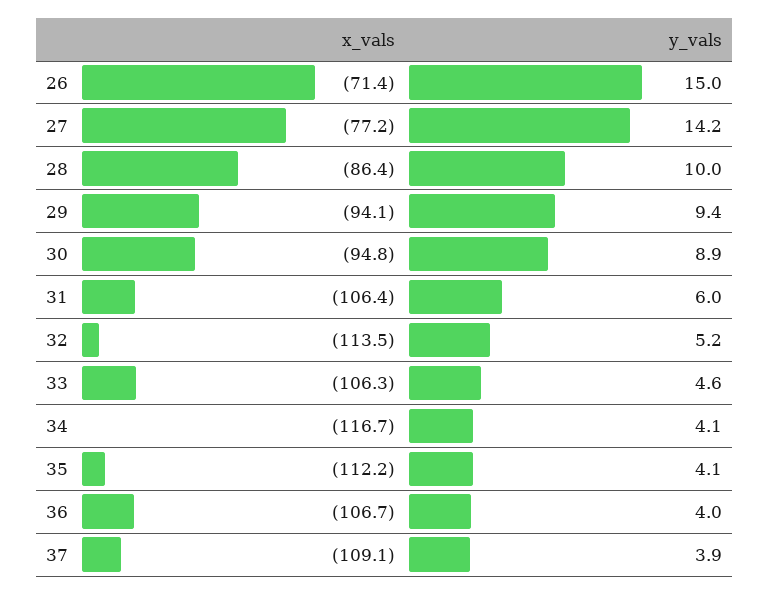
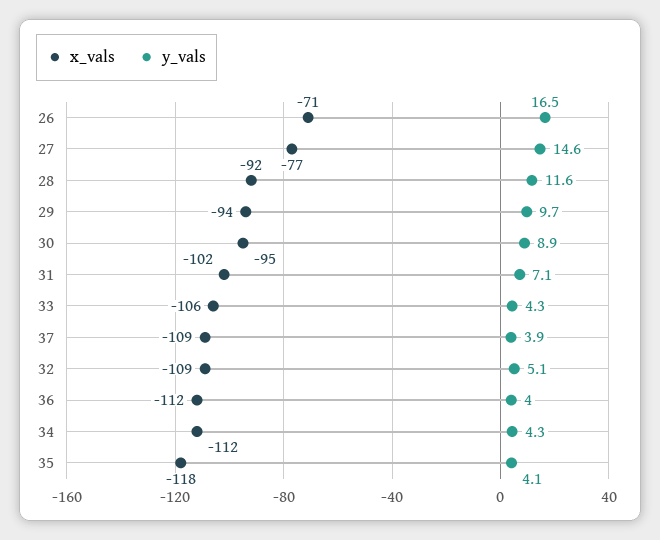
  {
    "x_vals": {
      "26": -71.4,
      "27": -77.2,
-     "28": -86.4,
+     "28": -92,
      "29": -94.1,
      "30": -94.8,
-     "31": -106.4,
+     "31": -102,
-     "32": -113.5,
+     "32": -109,
      "33": -106.3,
-     "34": -116.7,
+     "34": -112,
-     "35": -112.2,
+     "35": -118,
-     "36": -106.7,
+     "36": -112,
      "37": -109.1
    },
    "y_vals": {
-     "26": 15,
+     "26": 16.5,
-     "27": 14.2,
+     "27": 14.6,
-     "28": 10,
+     "28": 11.6,
-     "29": 9.4,
+     "29": 9.7,
      "30": 8.9,
-     "31": 6,
+     "31": 7.1,
-     "32": 5.2,
+     "32": 5.1,
-     "33": 4.6,
+     "33": 4.3,
-     "34": 4.1,
+     "34": 4.3,
      "35": 4.1,
      "36": 4,
      "37": 3.9
    }
  }

